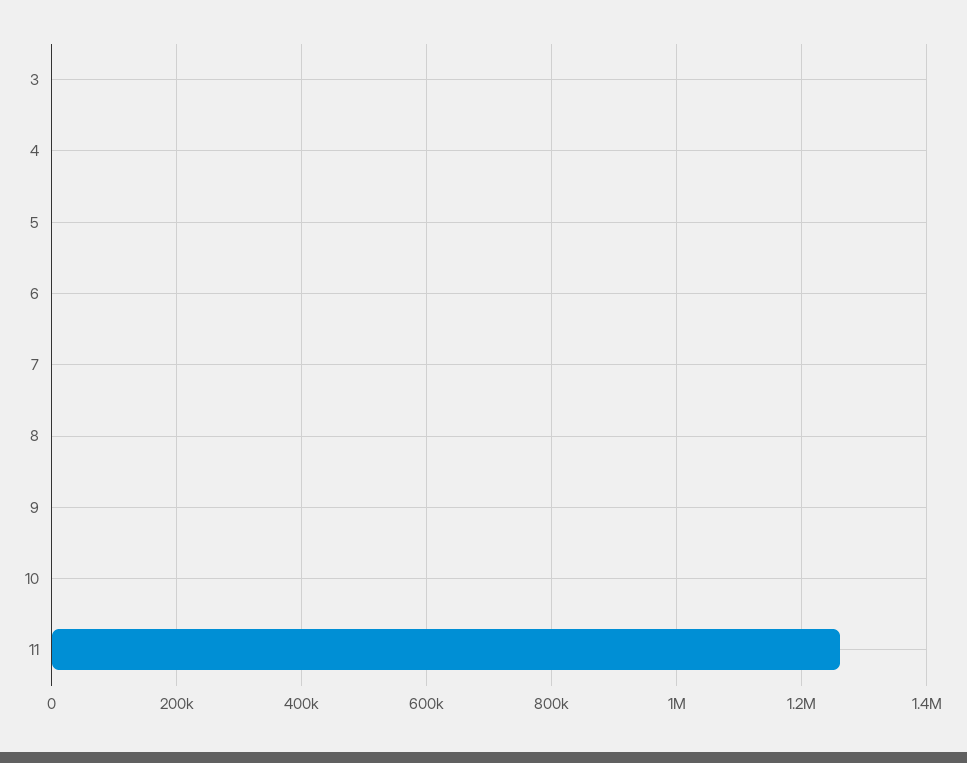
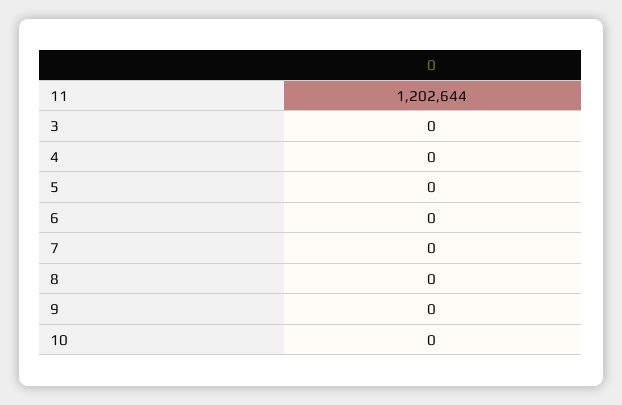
  {
    "3": 0,
    "4": 0,
    "5": 0,
    "6": 0,
    "7": 0,
    "8": 0,
    "9": 0,
    "10": 0,
-   "11": 1260000
+   "11": 1202644
  }

